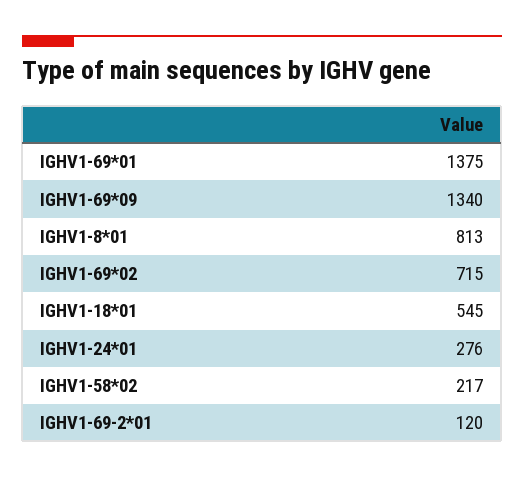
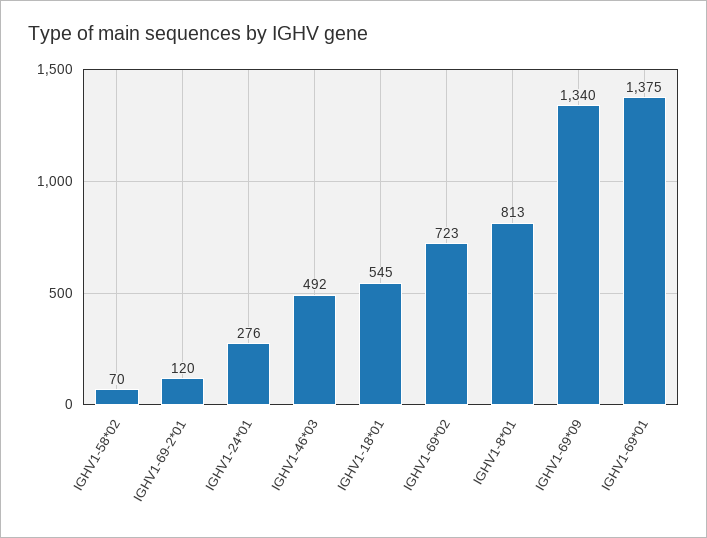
  {
    "IGHV1-69*01": 1375,
    "IGHV1-69*09": 1340,
    "IGHV1-8*01": 813,
-   "IGHV1-69*02": 715,
+   "IGHV1-69*02": 723,
    "IGHV1-18*01": 545,
    "IGHV1-24*01": 276,
-   "IGHV1-58*02": 217,
+   "IGHV1-58*02": 70,
-   "IGHV1-69-2*01": 120
+   "IGHV1-69-2*01": 120,
+   "IGHV1-46*03": 492
  }

